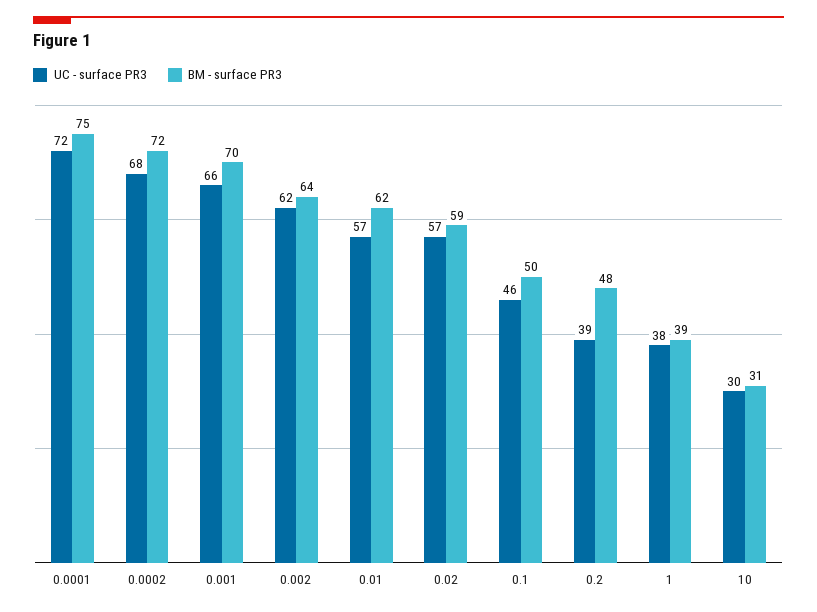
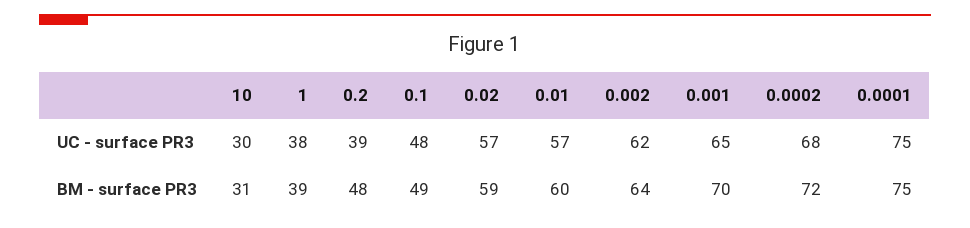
  {
    "UC - surface PR3": {
-     "0.0001": 72,
+     "0.0001": 75,
      "0.0002": 68,
-     "0.001": 66,
+     "0.001": 65,
      "0.002": 62,
      "0.01": 57,
      "0.02": 57,
-     "0.1": 46,
+     "0.1": 48,
      "0.2": 39,
      "1": 38,
      "10": 30
    },
    "BM - surface PR3": {
      "0.0001": 75,
      "0.0002": 72,
      "0.001": 70,
      "0.002": 64,
-     "0.01": 62,
+     "0.01": 60,
      "0.02": 59,
-     "0.1": 50,
+     "0.1": 49,
      "0.2": 48,
      "1": 39,
      "10": 31
    }
  }

